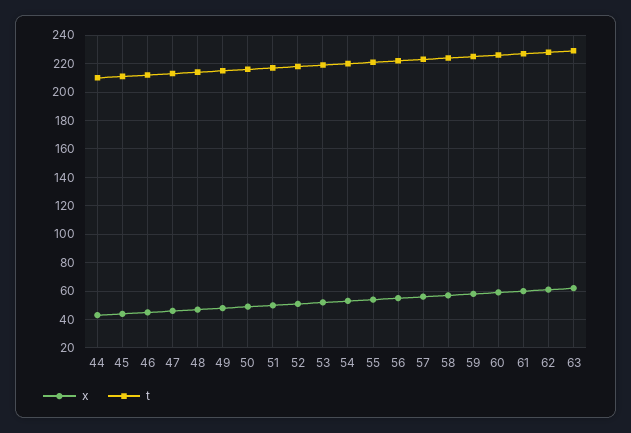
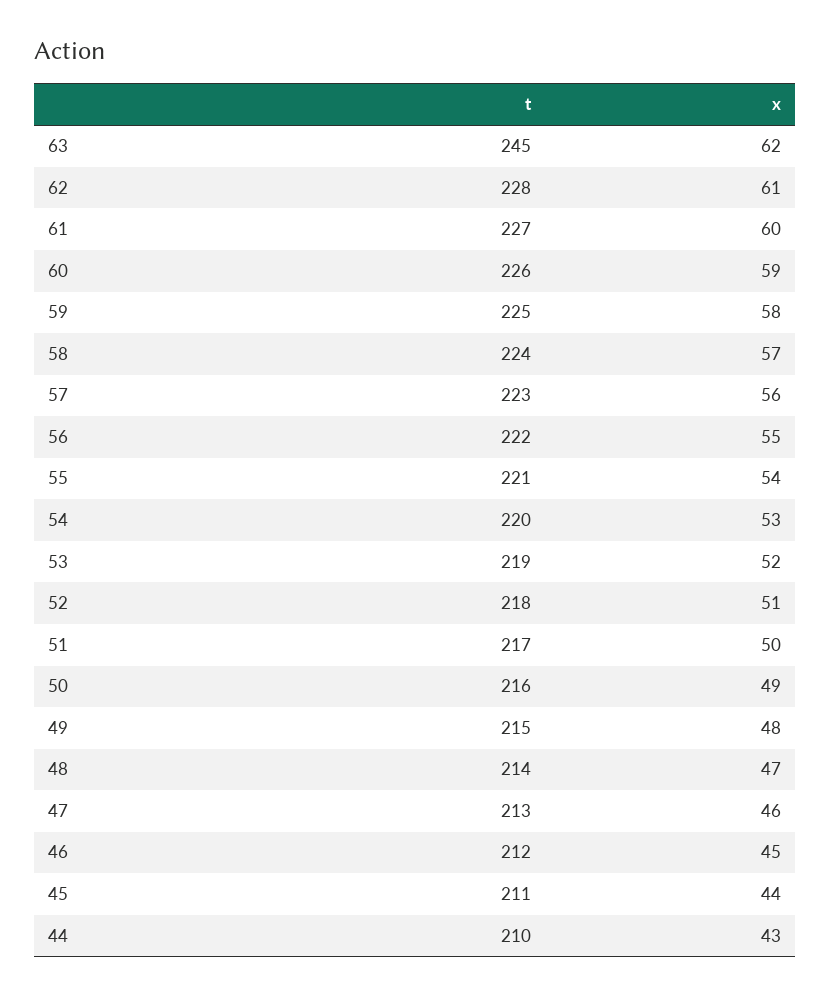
  {
    "x": {
      "44": 43,
      "45": 44,
      "46": 45,
      "47": 46,
      "48": 47,
      "49": 48,
      "50": 49,
      "51": 50,
      "52": 51,
      "53": 52,
      "54": 53,
      "55": 54,
      "56": 55,
      "57": 56,
      "58": 57,
      "59": 58,
      "60": 59,
      "61": 60,
      "62": 61,
      "63": 62
    },
    "t": {
      "44": 210,
      "45": 211,
      "46": 212,
      "47": 213,
      "48": 214,
      "49": 215,
      "50": 216,
      "51": 217,
      "52": 218,
      "53": 219,
      "54": 220,
      "55": 221,
      "56": 222,
      "57": 223,
      "58": 224,
      "59": 225,
      "60": 226,
      "61": 227,
      "62": 228,
-     "63": 230
+     "63": 245
    }
  }

